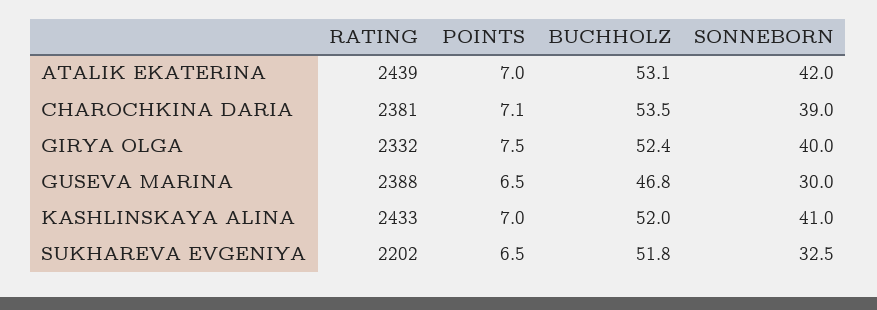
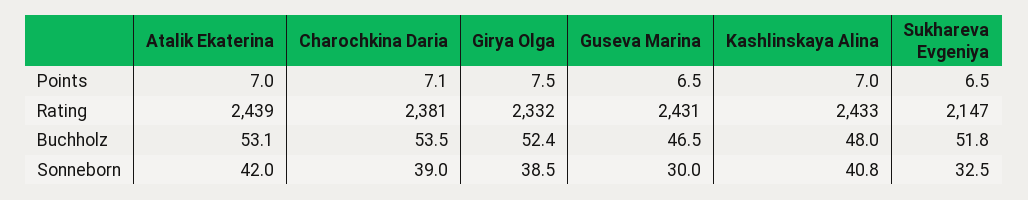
  {
    "RATING": {
      "ATALIK EKATERINA": 2439,
      "CHAROCHKINA DARIA": 2381,
      "GIRYA OLGA": 2332,
-     "GUSEVA MARINA": 2388,
+     "GUSEVA MARINA": 2431,
      "KASHLINSKAYA ALINA": 2433,
-     "SUKHAREVA EVGENIYA": 2202
+     "SUKHAREVA EVGENIYA": 2147
    },
    "POINTS": {
      "ATALIK EKATERINA": 7,
      "CHAROCHKINA DARIA": 7.1,
      "GIRYA OLGA": 7.5,
      "GUSEVA MARINA": 6.5,
      "KASHLINSKAYA ALINA": 7,
      "SUKHAREVA EVGENIYA": 6.5
    },
    "BUCHHOLZ": {
      "ATALIK EKATERINA": 53.1,
      "CHAROCHKINA DARIA": 53.5,
      "GIRYA OLGA": 52.4,
-     "GUSEVA MARINA": 46.8,
+     "GUSEVA MARINA": 46.5,
-     "KASHLINSKAYA ALINA": 52,
+     "KASHLINSKAYA ALINA": 48,
      "SUKHAREVA EVGENIYA": 51.8
    },
    "SONNEBORN": {
      "ATALIK EKATERINA": 42,
      "CHAROCHKINA DARIA": 39,
-     "GIRYA OLGA": 40,
+     "GIRYA OLGA": 38.5,
      "GUSEVA MARINA": 30,
-     "KASHLINSKAYA ALINA": 41,
+     "KASHLINSKAYA ALINA": 40.8,
      "SUKHAREVA EVGENIYA": 32.5
    }
  }

